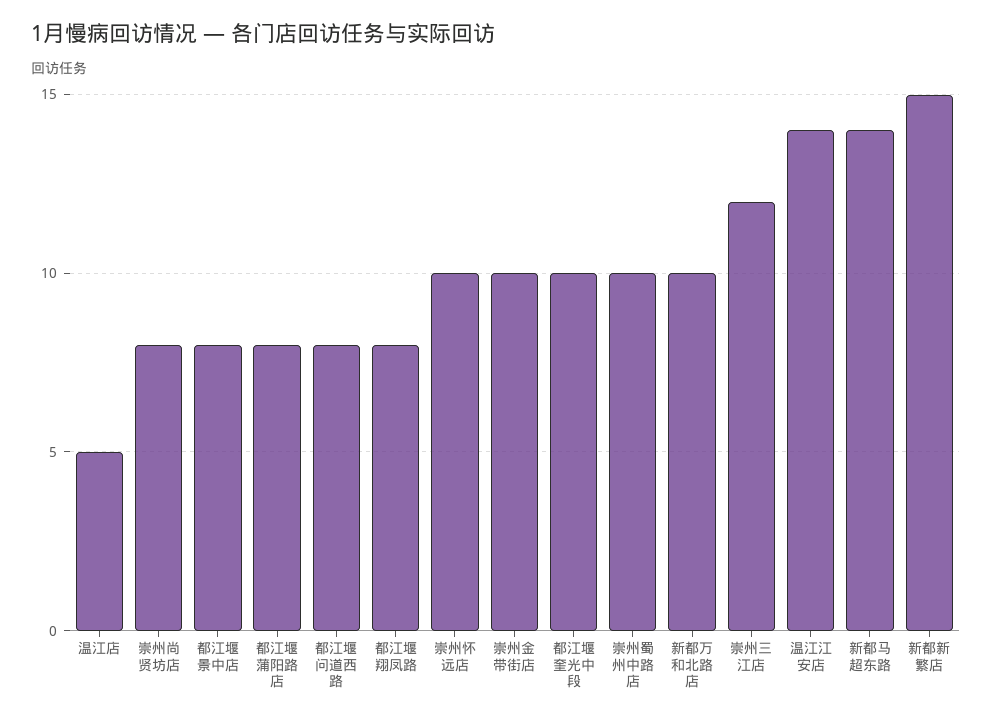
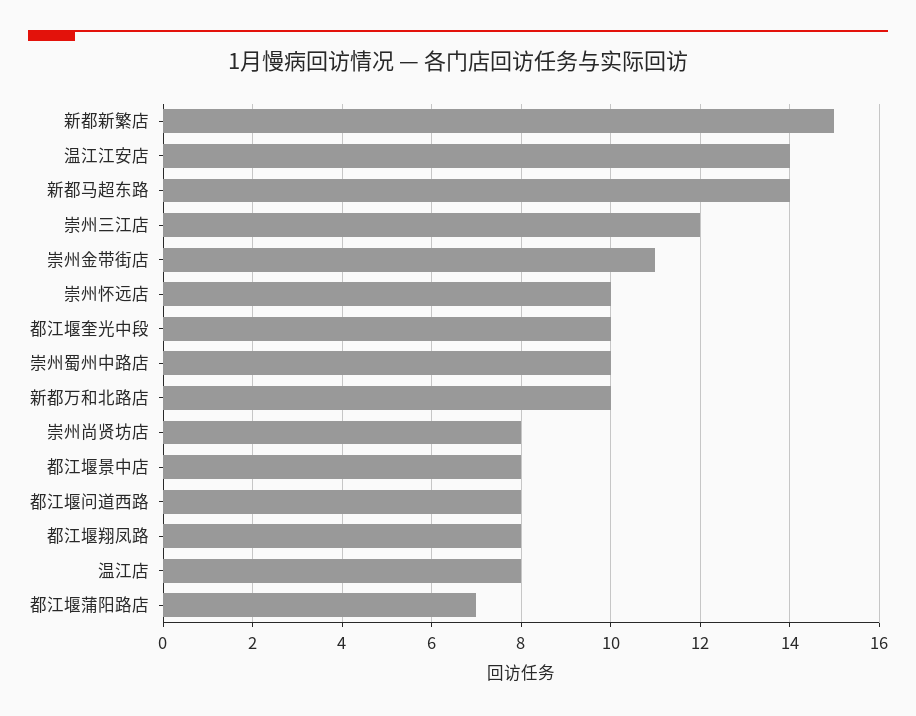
  {
-   "温江店": 5,
+   "温江店": 8,
    "崇州尚贤坊店": 8,
    "都江堰景中店": 8,
-   "都江堰蒲阳路店": 8,
+   "都江堰蒲阳路店": 7,
    "都江堰问道西路": 8,
    "都江堰翔凤路": 8,
    "崇州怀远店": 10,
-   "崇州金带街店": 10,
+   "崇州金带街店": 11,
    "都江堰奎光中段": 10,
    "崇州蜀州中路店": 10,
    "新都万和北路店": 10,
    "崇州三江店": 12,
    "温江江安店": 14,
    "新都马超东路": 14,
    "新都新繁店": 15
  }

